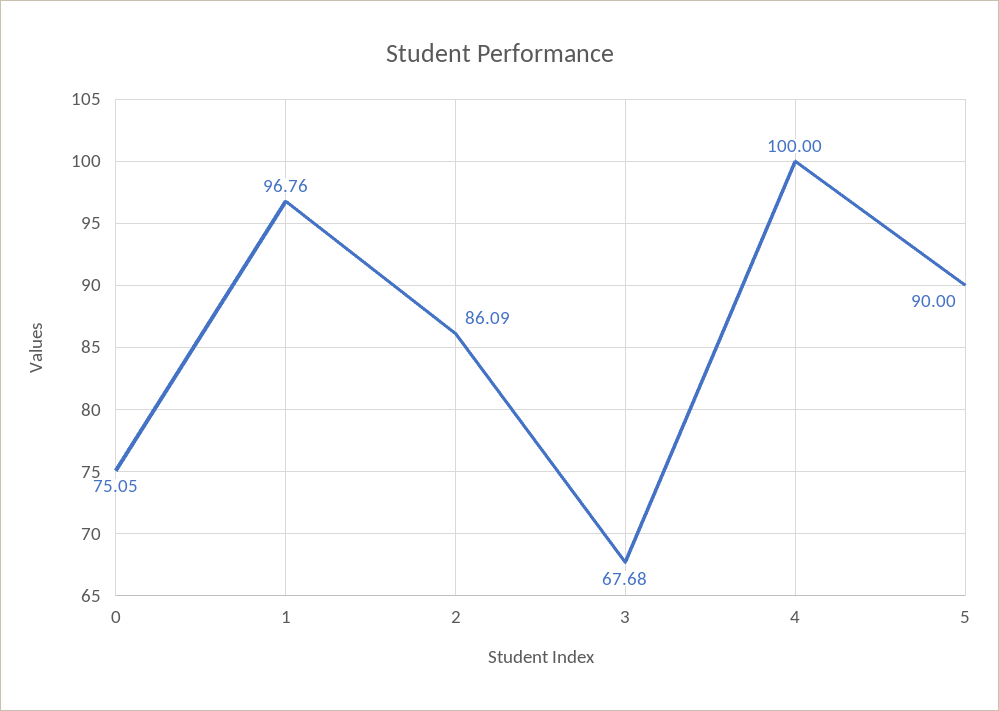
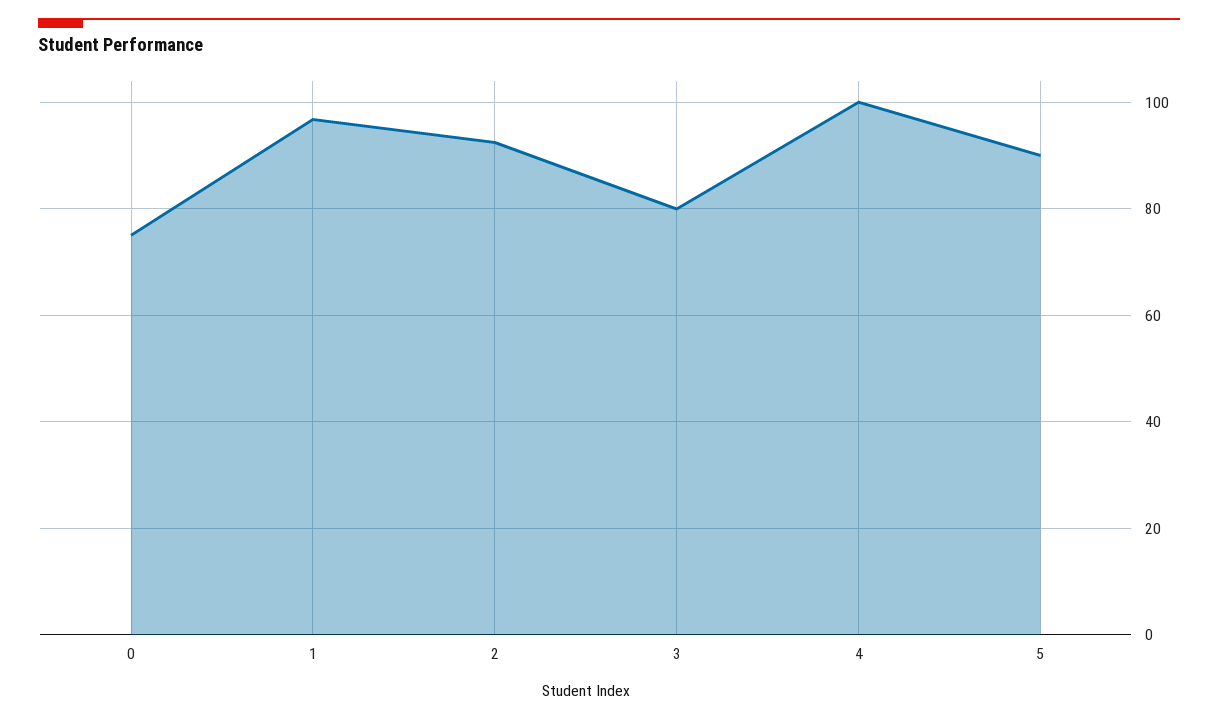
  {
    "0": 75.05,
    "1": 96.76,
-   "2": 86.09,
+   "2": 92,
-   "3": 67.68,
+   "3": 80,
    "4": 100,
    "5": 90
  }

